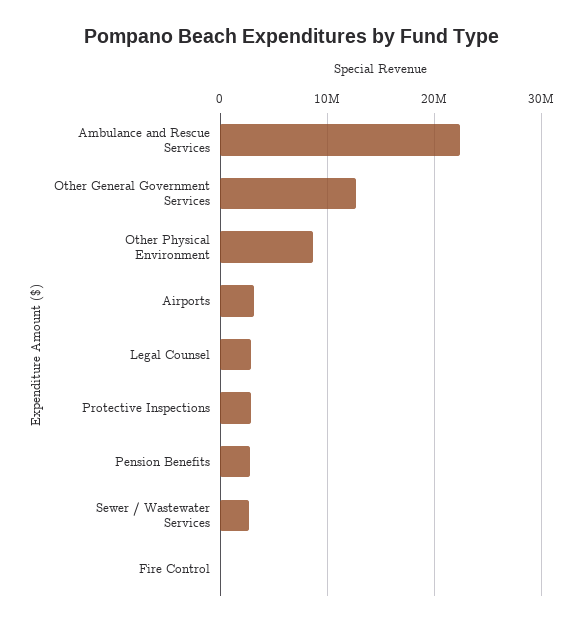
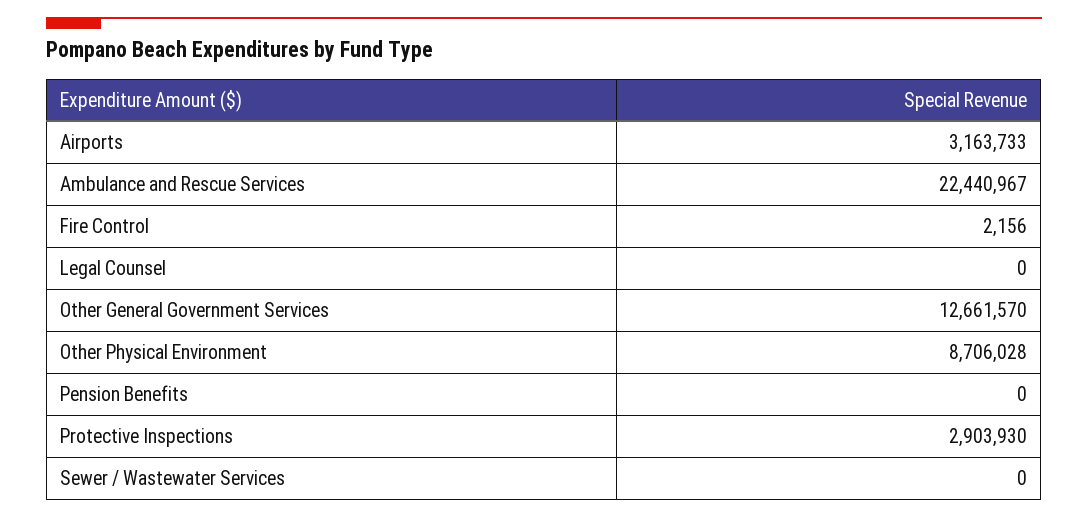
  {
    "Ambulance and Rescue Services": 22440967,
    "Other General Government Services": 12661570,
    "Other Physical Environment": 8706028,
    "Airports": 3163733,
-   "Legal Counsel": 3000000,
+   "Legal Counsel": 0,
    "Protective Inspections": 2903930,
-   "Pension Benefits": 3000000,
+   "Pension Benefits": 0,
-   "Sewer / Wastewater Services": 3000000,
+   "Sewer / Wastewater Services": 0,
    "Fire Control": 2156
  }

